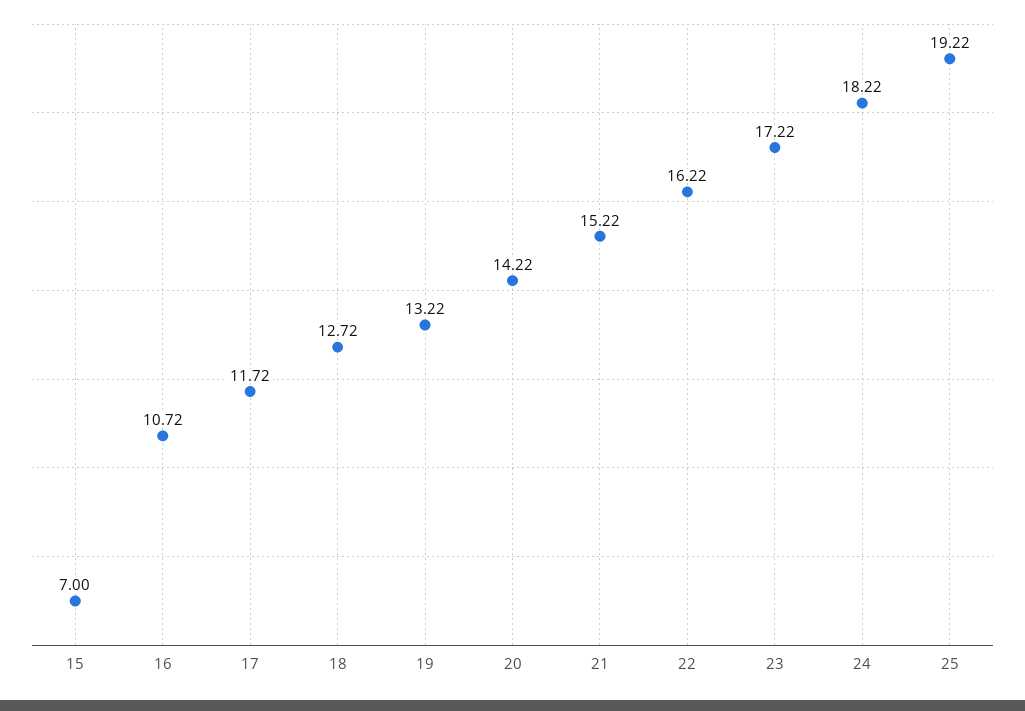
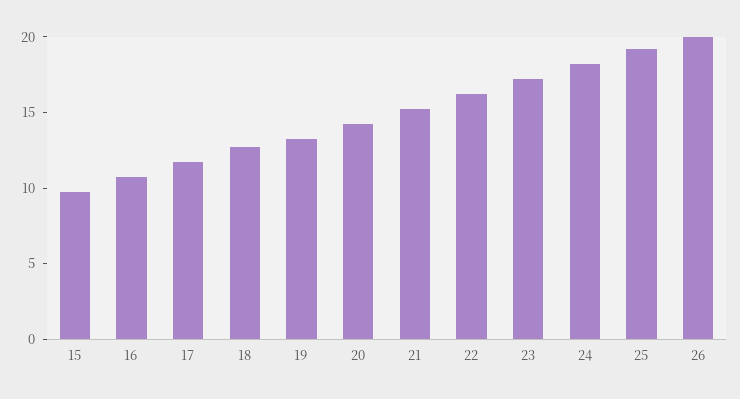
  {
-   "15": 7,
+   "15": 10,
    "16": 10.72,
    "17": 11.72,
    "18": 12.72,
    "19": 13.22,
    "20": 14.22,
    "21": 15.22,
    "22": 16.22,
    "23": 17.22,
    "24": 18.22,
-   "25": 19.22
+   "25": 19.22,
+   "26": 20
  }

